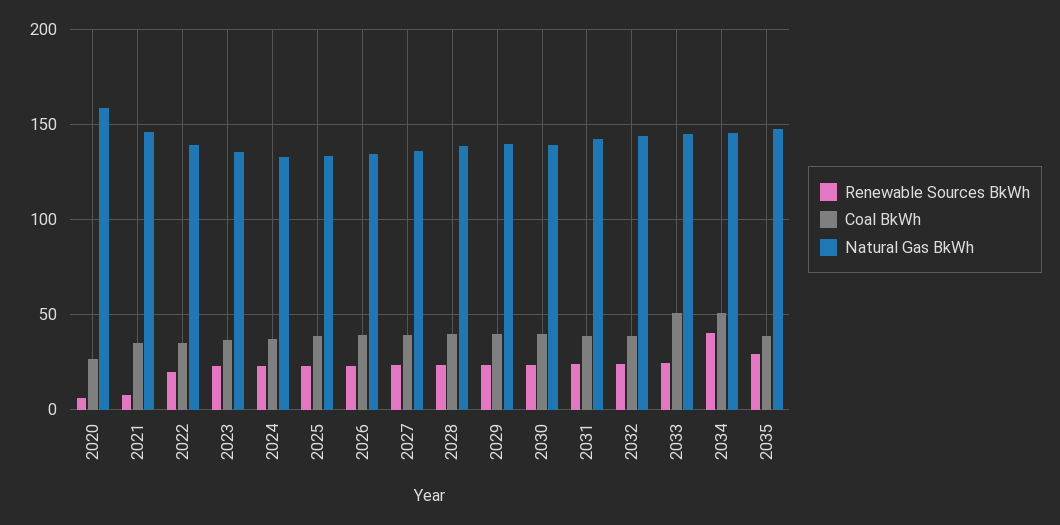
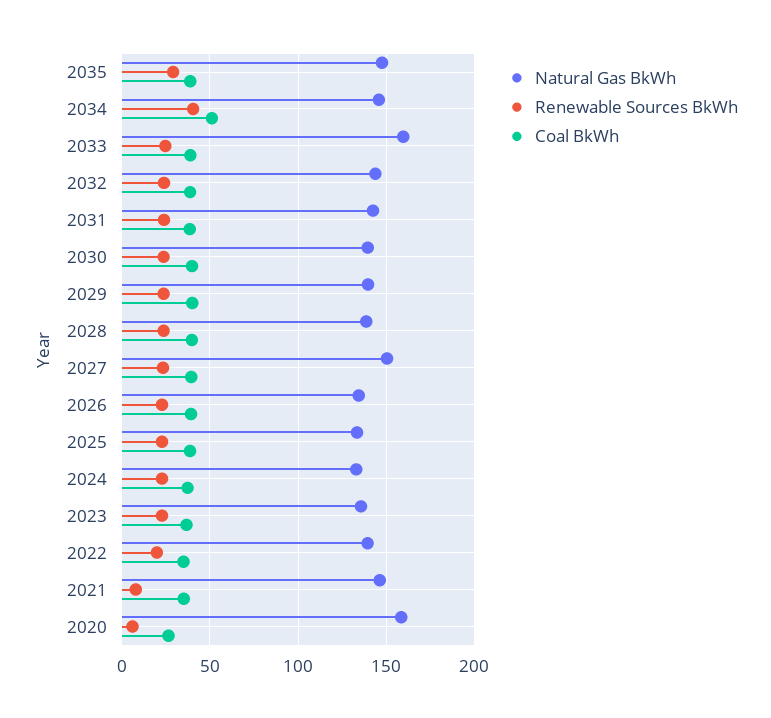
  {
    "Renewable Sources BkWh": {
      "2020": 5,
      "2021": 10,
      "2022": 20,
      "2023": 25,
      "2024": 25,
      "2025": 25,
      "2026": 25,
      "2027": 25,
      "2028": 25,
      "2029": 25,
      "2030": 25,
      "2031": 25,
      "2032": 25,
      "2033": 25,
      "2034": 40,
      "2035": 30
    },
    "Coal BkWh": {
      "2020": 25,
      "2021": 35,
      "2022": 35,
      "2023": 35,
      "2024": 35,
      "2025": 40,
      "2026": 40,
      "2027": 40,
      "2028": 40,
      "2029": 40,
      "2030": 40,
      "2031": 40,
      "2032": 40,
-     "2033": 50,
+     "2033": 40,
      "2034": 50,
      "2035": 40
    },
    "Natural Gas BkWh": {
      "2020": 160,
      "2021": 145,
      "2022": 140,
      "2023": 135,
      "2024": 135,
      "2025": 135,
      "2026": 135,
-     "2027": 135,
+     "2027": 150,
      "2028": 140,
      "2029": 140,
      "2030": 140,
      "2031": 145,
      "2032": 145,
-     "2033": 145,
+     "2033": 160,
      "2034": 145,
      "2035": 150
    }
  }

